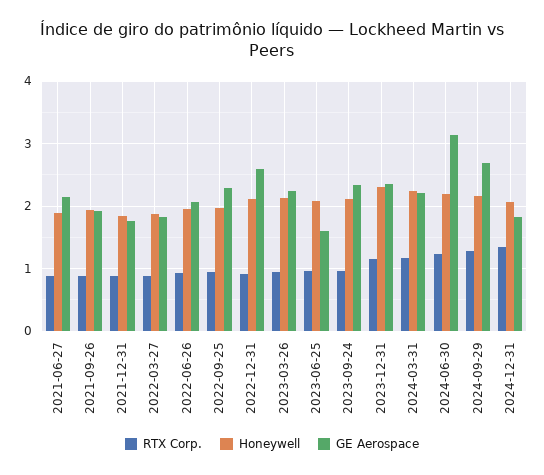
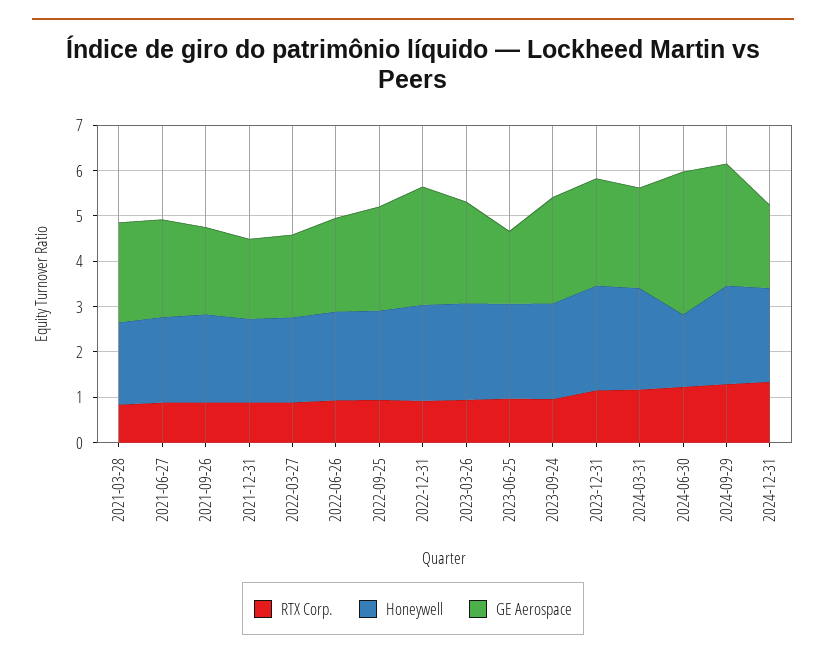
  {
    "RTX Corp.": {
      "2021-06-27": 0.9,
      "2021-09-26": 0.9,
      "2021-12-31": 0.9,
      "2022-03-27": 0.9,
      "2022-06-26": 0.9,
      "2022-09-25": 0.9,
      "2022-12-31": 0.9,
      "2023-03-26": 0.9,
      "2023-06-25": 1,
      "2023-09-24": 1,
      "2023-12-31": 1.2,
      "2024-03-31": 1.2,
      "2024-06-30": 1.2,
      "2024-09-29": 1.3,
-     "2024-12-31": 1.3
+     "2024-12-31": 1.3,
+     "2021-03-28": 0.8
    },
    "Honeywell": {
      "2021-06-27": 1.9,
      "2021-09-26": 1.9,
      "2021-12-31": 1.9,
      "2022-03-27": 1.9,
      "2022-06-26": 2,
      "2022-09-25": 2,
      "2022-12-31": 2.1,
      "2023-03-26": 2.1,
      "2023-06-25": 2.1,
      "2023-09-24": 2.1,
      "2023-12-31": 2.3,
      "2024-03-31": 2.2,
-     "2024-06-30": 2.2,
+     "2024-06-30": 1.6,
      "2024-09-29": 2.2,
-     "2024-12-31": 2.1
+     "2024-12-31": 2.1,
+     "2021-03-28": 1.8
    },
    "GE Aerospace": {
      "2021-06-27": 2.2,
      "2021-09-26": 1.9,
      "2021-12-31": 1.8,
      "2022-03-27": 1.8,
      "2022-06-26": 2.1,
      "2022-09-25": 2.3,
      "2022-12-31": 2.6,
      "2023-03-26": 2.2,
      "2023-06-25": 1.6,
      "2023-09-24": 2.3,
      "2023-12-31": 2.4,
      "2024-03-31": 2.2,
      "2024-06-30": 3.1,
      "2024-09-29": 2.7,
-     "2024-12-31": 1.8
+     "2024-12-31": 1.8,
+     "2021-03-28": 2.2
    }
  }

